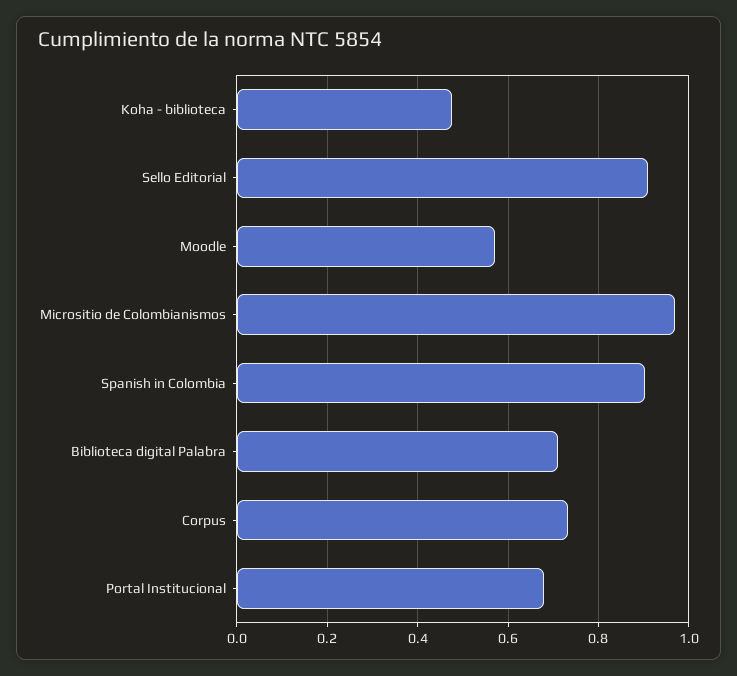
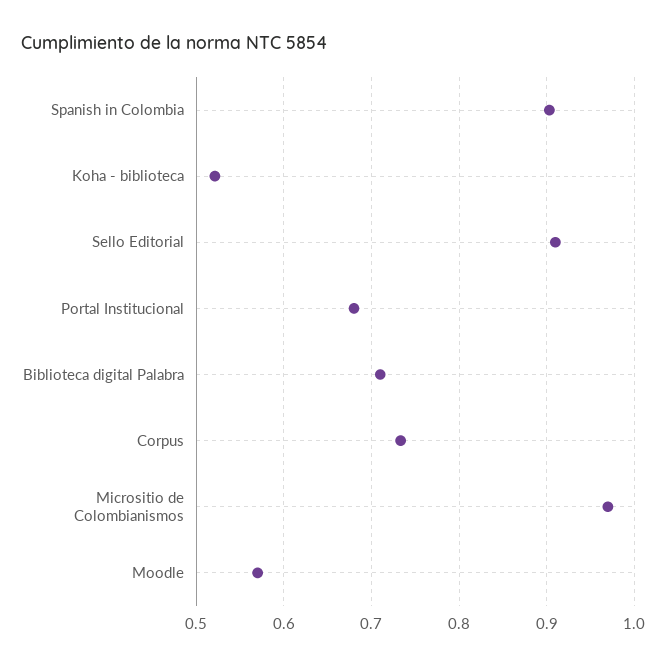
  {
-   "Koha - biblioteca": 0.48,
+   "Koha - biblioteca": 0.52,
    "Sello Editorial": 0.91,
    "Moodle": 0.57,
    "Micrositio de Colombianismos": 0.97,
    "Spanish in Colombia": 0.9,
    "Biblioteca digital Palabra": 0.71,
    "Corpus": 0.73,
    "Portal Institucional": 0.68
  }

